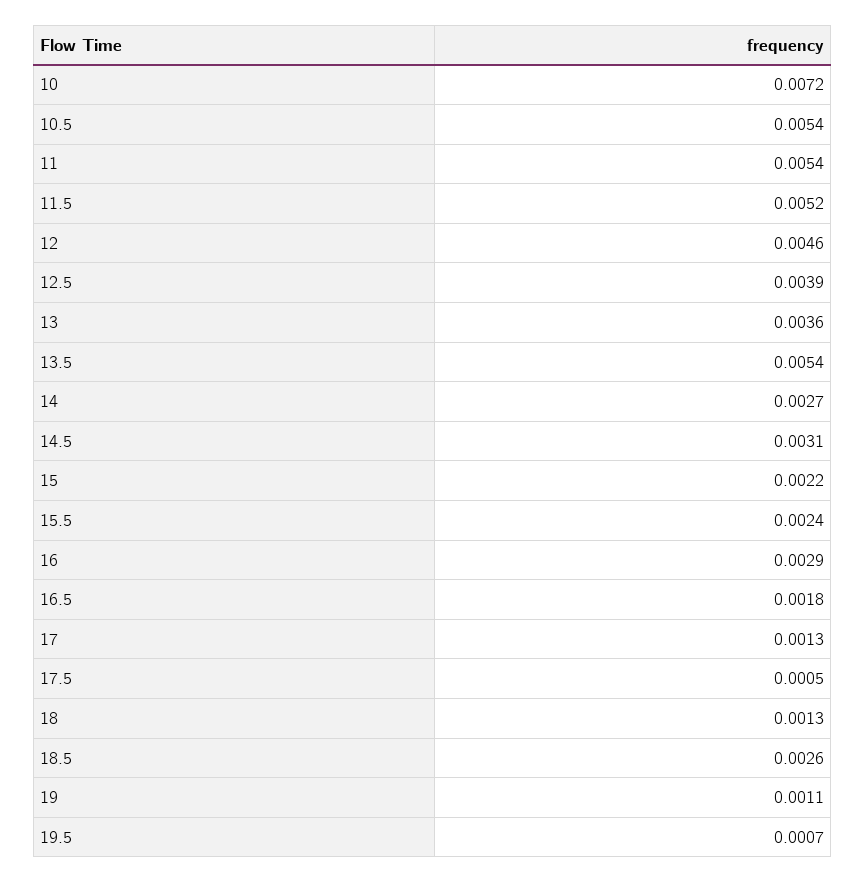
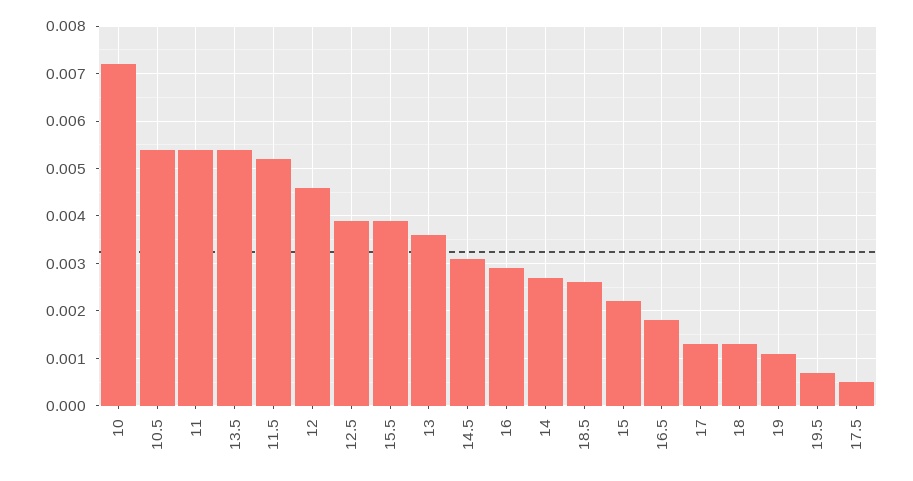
  {
    "10": 0.0072,
    "10.5": 0.0054,
    "11": 0.0054,
    "11.5": 0.0052,
    "12": 0.0046,
    "12.5": 0.0039,
    "13": 0.0036,
    "13.5": 0.0054,
    "14": 0.0027,
    "14.5": 0.0031,
    "15": 0.0022,
-   "15.5": 0.0024,
+   "15.5": 0.004,
    "16": 0.0029,
    "16.5": 0.0018,
    "17": 0.0013,
    "17.5": 0.0005,
    "18": 0.0013,
    "18.5": 0.0026,
    "19": 0.0011,
    "19.5": 0.0007
  }

